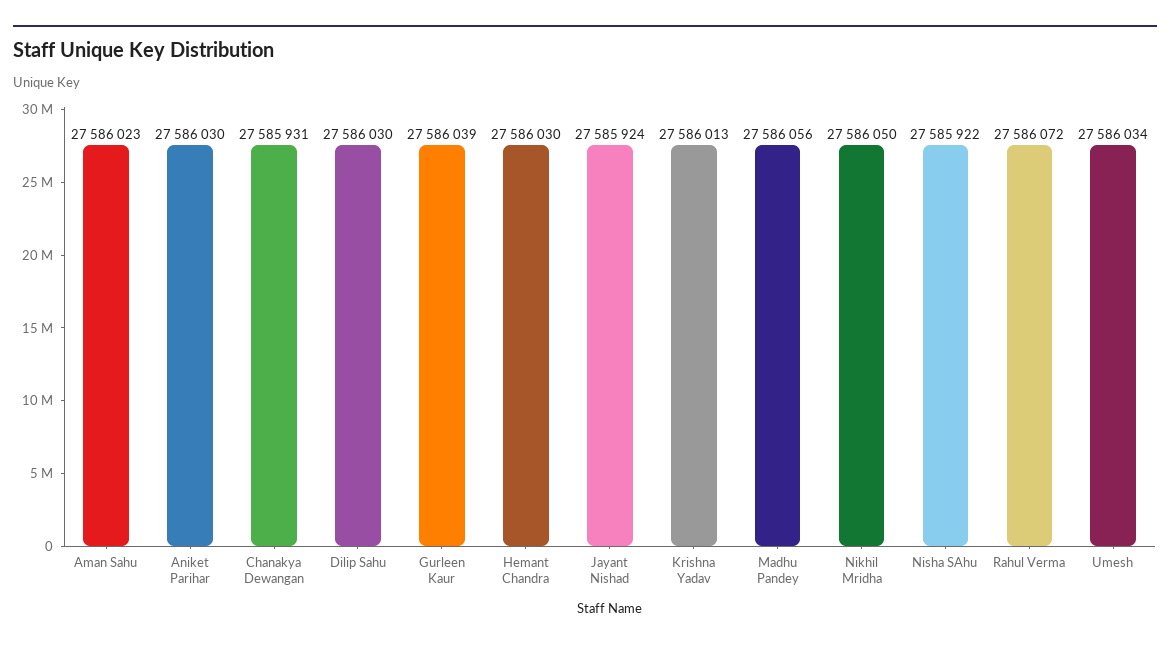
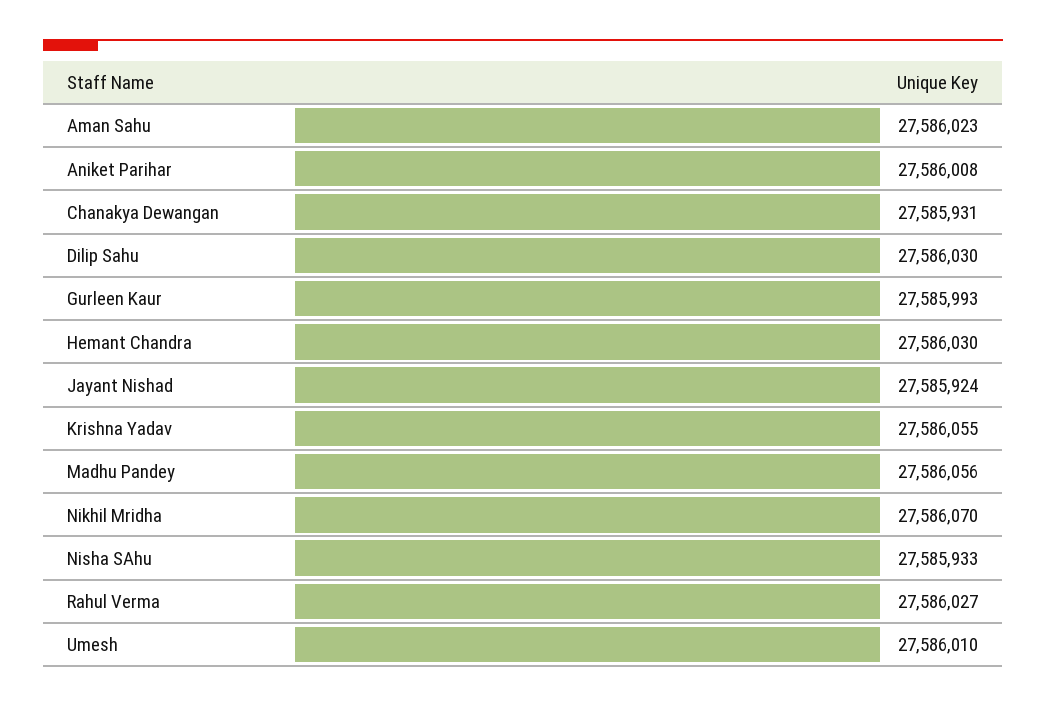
  {
    "Aman Sahu": 27586023,
-   "Aniket Parihar": 27586030,
+   "Aniket Parihar": 27586008,
    "Chanakya Dewangan": 27585931,
    "Dilip Sahu": 27586030,
-   "Gurleen Kaur": 27586039,
+   "Gurleen Kaur": 27585993,
    "Hemant Chandra": 27586030,
    "Jayant Nishad": 27585924,
-   "Krishna Yadav": 27586013,
+   "Krishna Yadav": 27586055,
    "Madhu Pandey": 27586056,
-   "Nikhil Mridha": 27586050,
+   "Nikhil Mridha": 27586070,
-   "Nisha SAhu": 27585922,
+   "Nisha SAhu": 27585933,
-   "Rahul Verma": 27586072,
+   "Rahul Verma": 27586027,
-   "Umesh": 27586034
+   "Umesh": 27586010
  }

